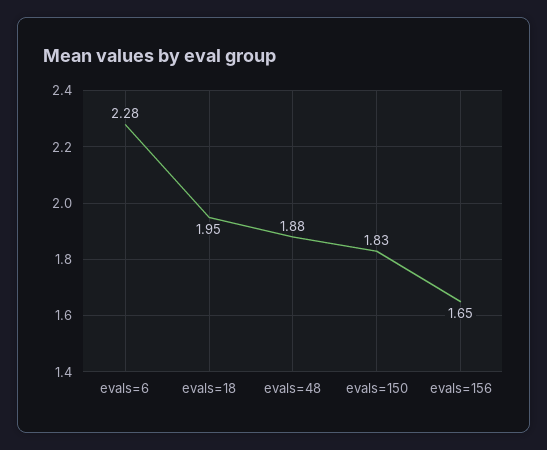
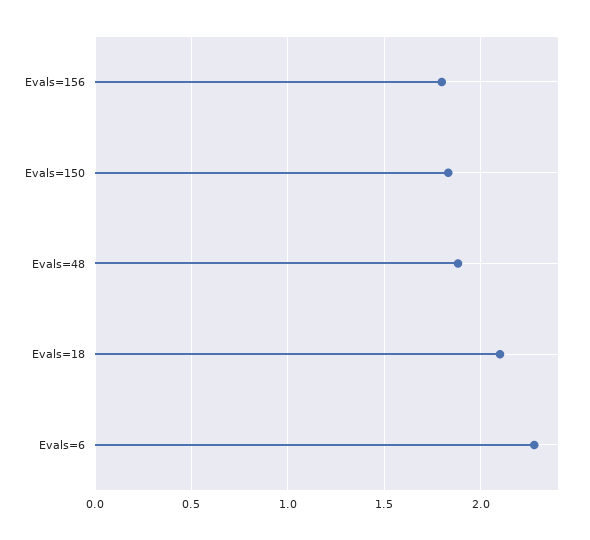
  {
    "evals=6": 2.28,
-   "evals=18": 1.95,
+   "evals=18": 2.1,
    "evals=48": 1.88,
    "evals=150": 1.83,
-   "evals=156": 1.65
+   "evals=156": 1.8
  }

